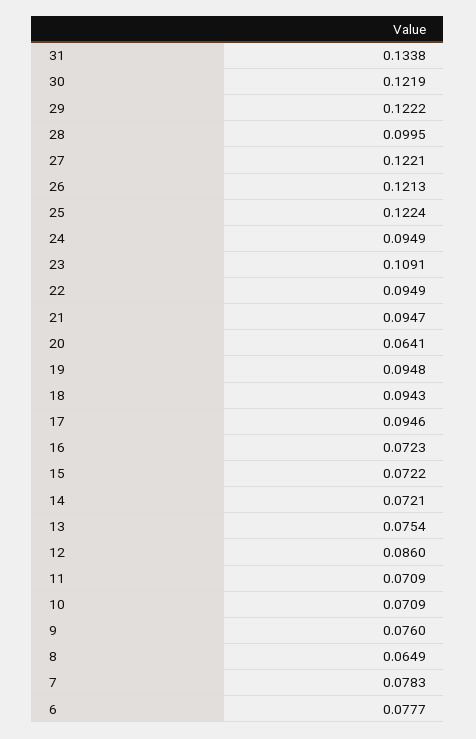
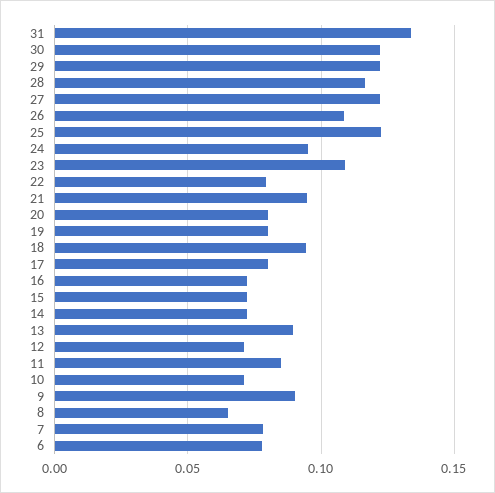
  {
    "31": 0.1338,
    "30": 0.1219,
    "29": 0.1222,
-   "28": 0.0995,
+   "28": 0.115,
    "27": 0.1221,
-   "26": 0.1213,
+   "26": 0.11,
    "25": 0.1224,
    "24": 0.0949,
    "23": 0.1091,
-   "22": 0.0949,
+   "22": 0.08,
    "21": 0.0947,
-   "20": 0.0641,
+   "20": 0.08,
-   "19": 0.0948,
+   "19": 0.08,
    "18": 0.0943,
-   "17": 0.0946,
+   "17": 0.08,
    "16": 0.0723,
    "15": 0.0722,
    "14": 0.0721,
-   "13": 0.0754,
+   "13": 0.09,
-   "12": 0.086,
+   "12": 0.07,
-   "11": 0.0709,
+   "11": 0.085,
    "10": 0.0709,
-   "9": 0.076,
+   "9": 0.09,
    "8": 0.0649,
    "7": 0.0783,
    "6": 0.0777
  }

